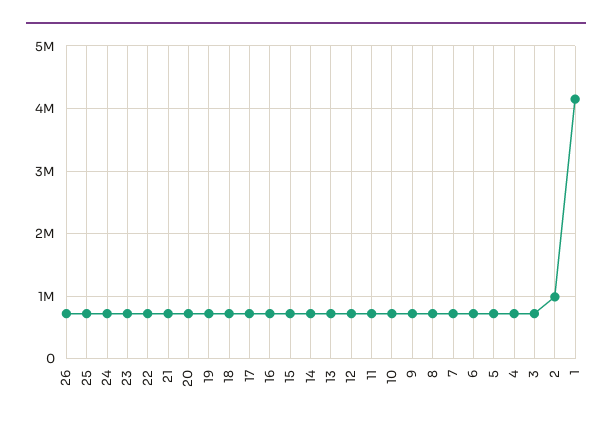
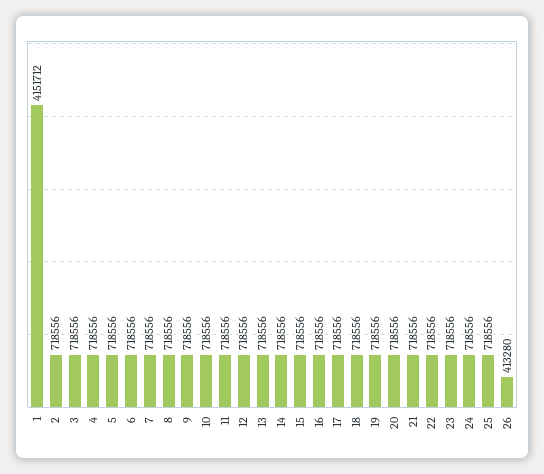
  {
-   "26": 700000,
+   "26": 413280,
    "25": 718556,
    "24": 718556,
    "23": 718556,
    "22": 718556,
    "21": 718556,
    "20": 718556,
    "19": 718556,
    "18": 718556,
    "17": 718556,
    "16": 718556,
    "15": 718556,
    "14": 718556,
    "13": 718556,
    "12": 718556,
    "11": 718556,
    "10": 718556,
    "9": 718556,
    "8": 718556,
    "7": 718556,
    "6": 718556,
    "5": 718556,
    "4": 718556,
    "3": 718556,
-   "2": 1000000,
+   "2": 718556,
    "1": 4151712
  }

